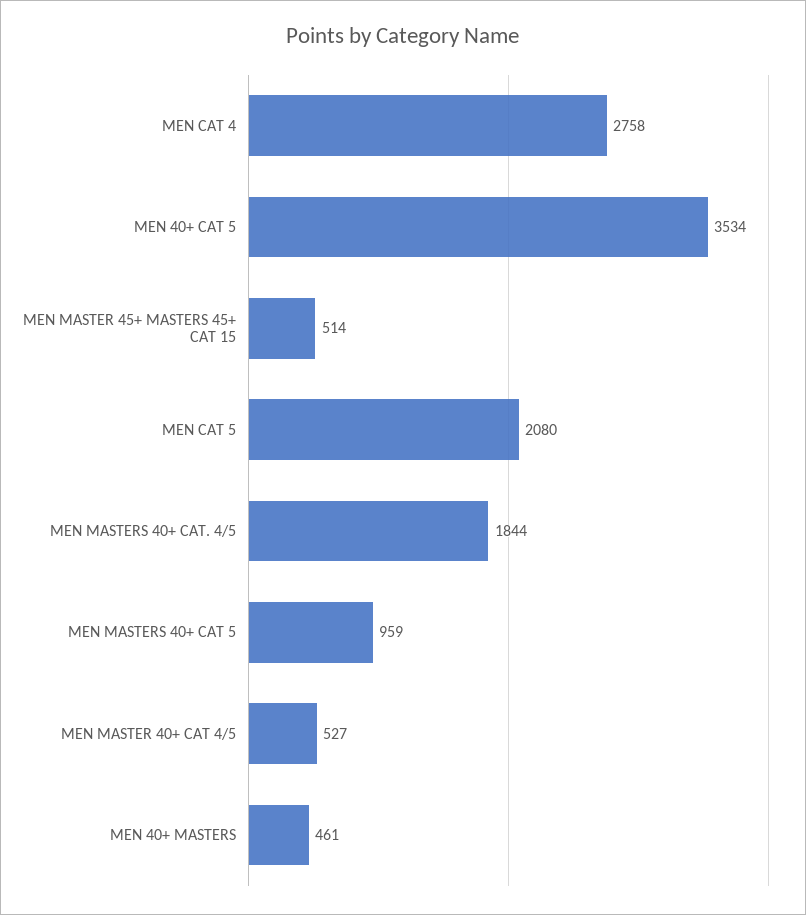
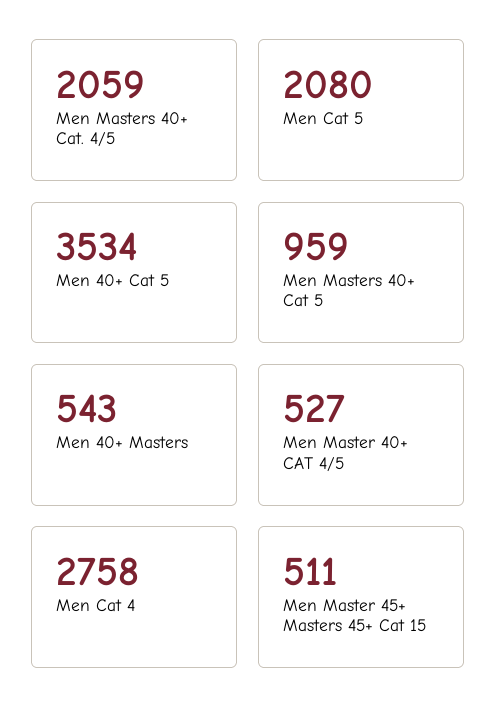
  {
    "MEN CAT 4": 2758,
    "MEN 40+ CAT 5": 3534,
-   "MEN MASTER 45+ MASTERS 45+ CAT 15": 514,
+   "MEN MASTER 45+ MASTERS 45+ CAT 15": 511,
    "MEN CAT 5": 2080,
-   "MEN MASTERS 40+ CAT. 4/5": 1844,
+   "MEN MASTERS 40+ CAT. 4/5": 2059,
    "MEN MASTERS 40+ CAT 5": 959,
    "MEN MASTER 40+ CAT 4/5": 527,
-   "MEN 40+ MASTERS": 461
+   "MEN 40+ MASTERS": 543
  }

